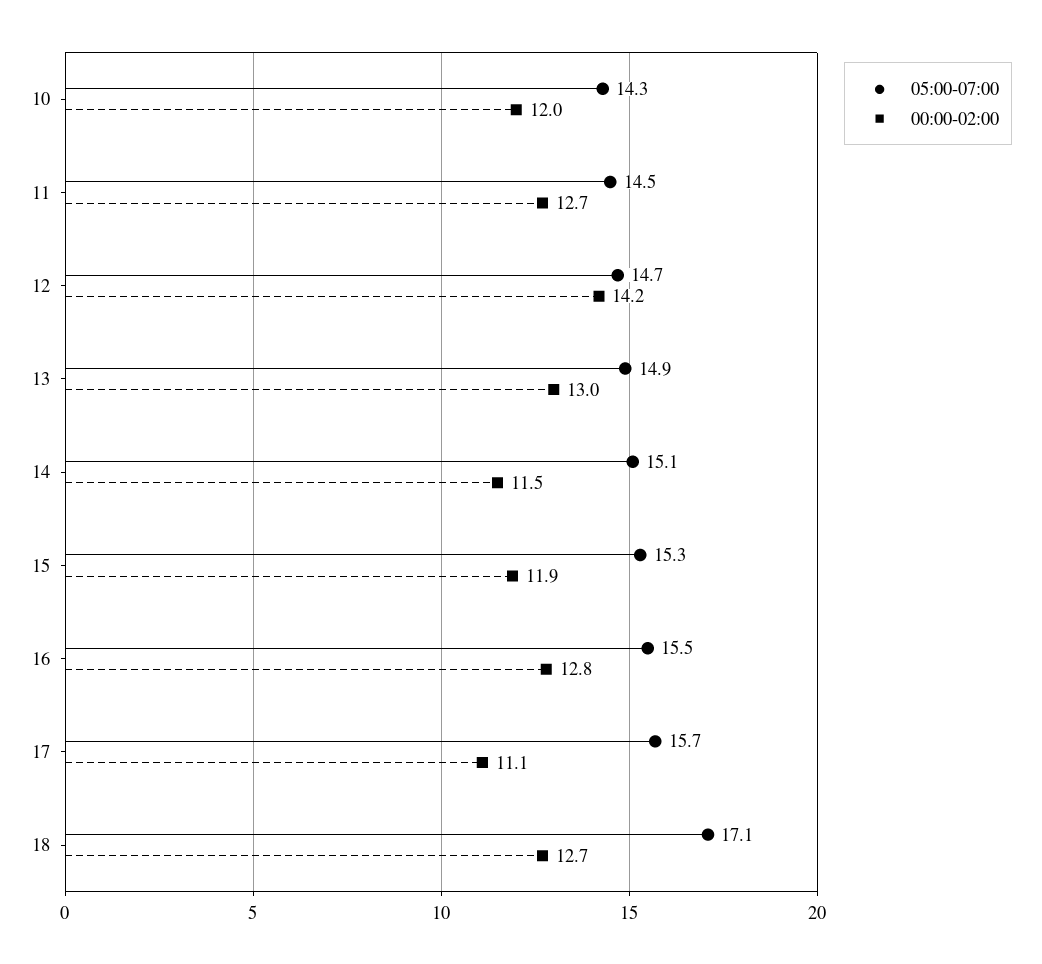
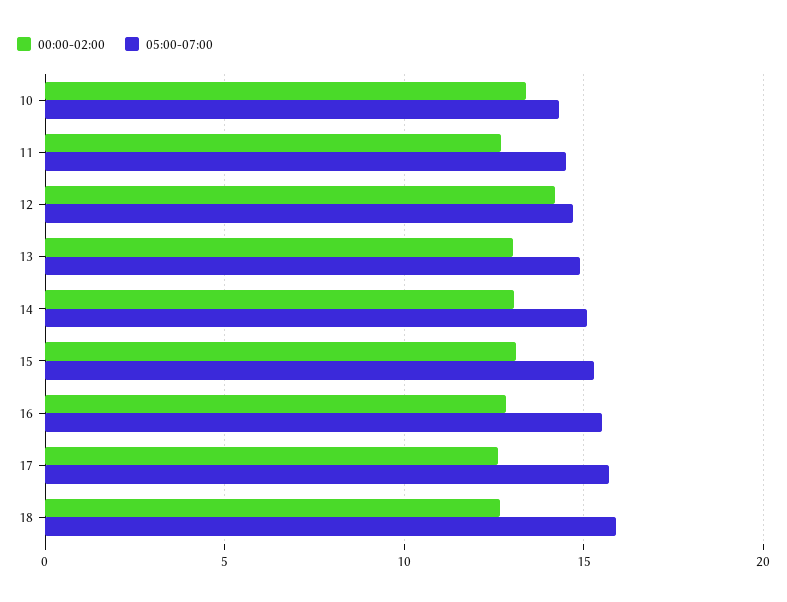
  {
    "05:00-07:00": {
      "10": 14.3,
      "11": 14.5,
      "12": 14.7,
      "13": 14.9,
      "14": 15.1,
      "15": 15.3,
      "16": 15.5,
      "17": 15.7,
-     "18": 17.1
+     "18": 16
    },
    "00:00-02:00": {
-     "10": 12,
+     "10": 13.5,
      "11": 12.7,
      "12": 14.2,
      "13": 13,
-     "14": 11.5,
+     "14": 13,
-     "15": 11.9,
+     "15": 13,
      "16": 12.8,
-     "17": 11.1,
+     "17": 12.5,
      "18": 12.7
    }
  }

